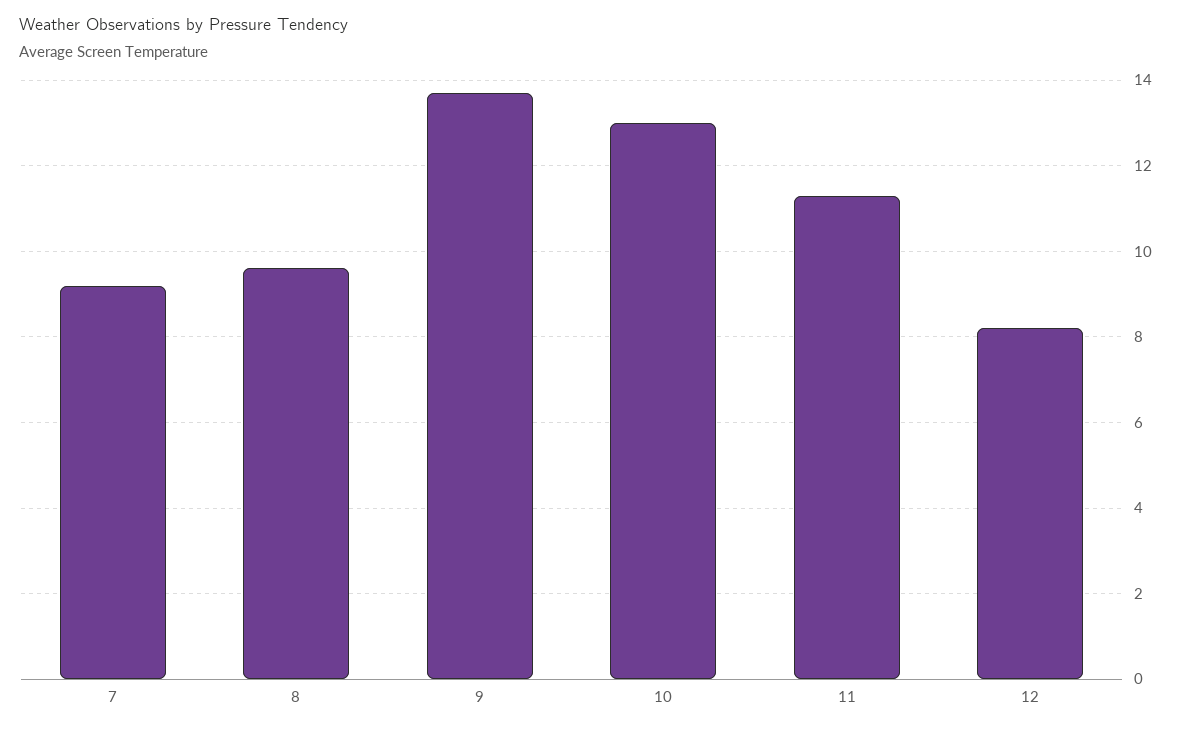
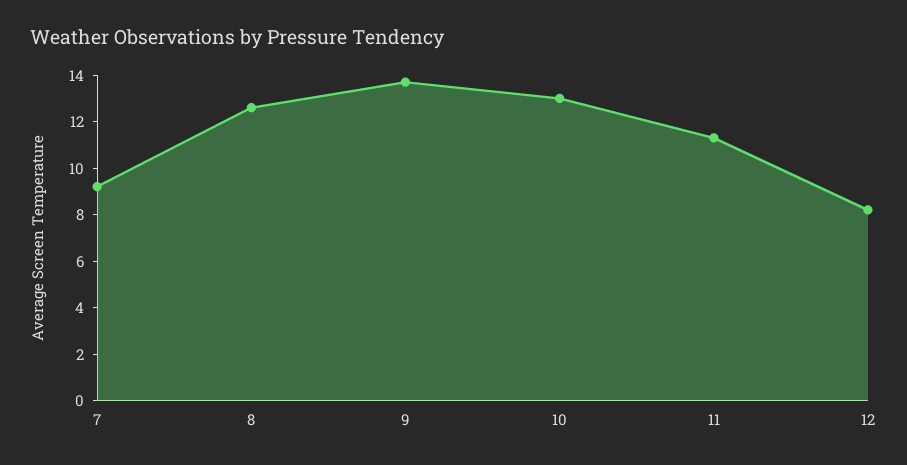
  {
    "7": 9,
-   "8": 9.5,
+   "8": 12.5,
    "9": 13.5,
    "10": 13,
    "11": 11.5,
    "12": 8
  }

